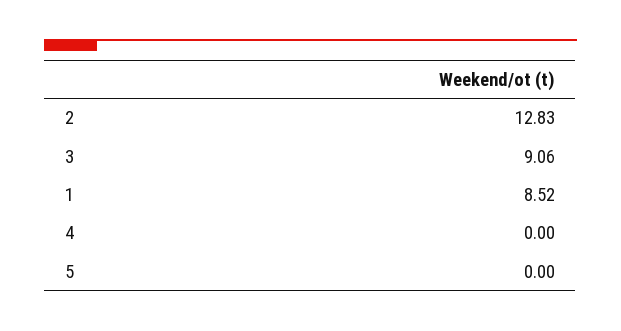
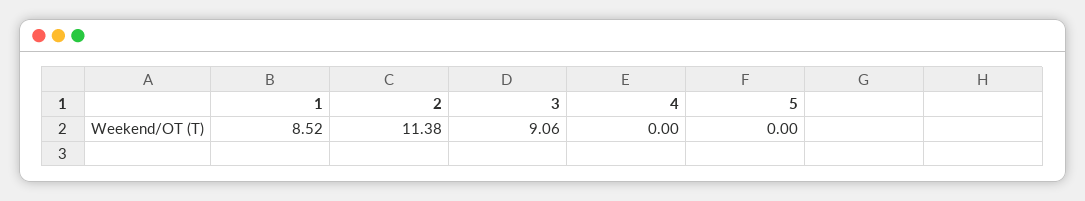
  {
-   "2": 12.83,
+   "2": 11.38,
    "3": 9.06,
    "1": 8.52,
    "4": 0,
    "5": 0
  }

